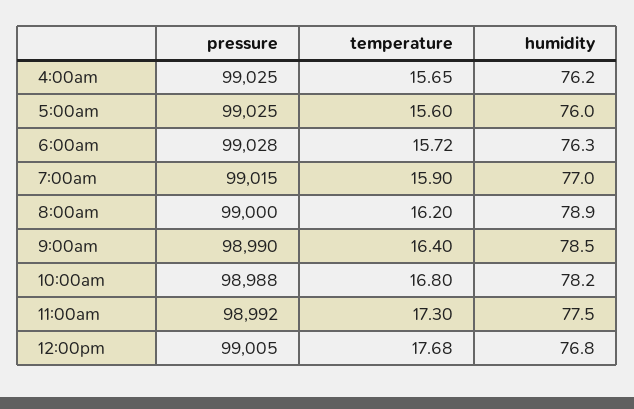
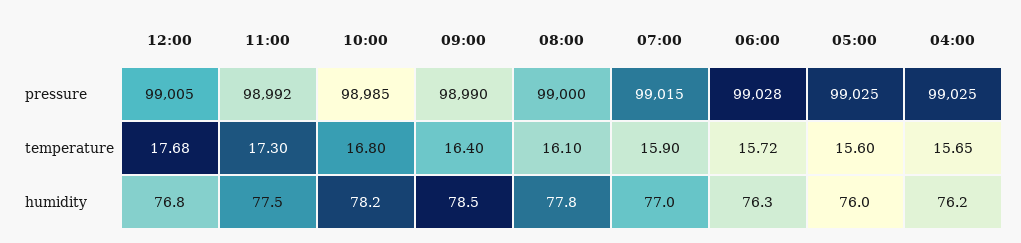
  {
    "pressure": {
      "4:00am": 99025,
      "5:00am": 99025,
      "6:00am": 99028,
      "7:00am": 99015,
      "8:00am": 99000,
      "9:00am": 98990,
-     "10:00am": 98988,
+     "10:00am": 98985,
      "11:00am": 98992,
      "12:00pm": 99005
    },
    "temperature": {
      "4:00am": 15.65,
      "5:00am": 15.6,
      "6:00am": 15.72,
      "7:00am": 15.9,
-     "8:00am": 16.2,
+     "8:00am": 16.1,
      "9:00am": 16.4,
      "10:00am": 16.8,
      "11:00am": 17.3,
      "12:00pm": 17.68
    },
    "humidity": {
      "4:00am": 76.2,
      "5:00am": 76,
      "6:00am": 76.3,
      "7:00am": 77,
-     "8:00am": 78.9,
+     "8:00am": 77.8,
      "9:00am": 78.5,
      "10:00am": 78.2,
      "11:00am": 77.5,
      "12:00pm": 76.8
    }
  }

